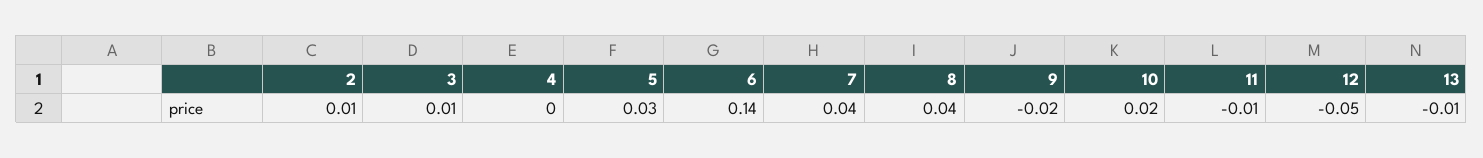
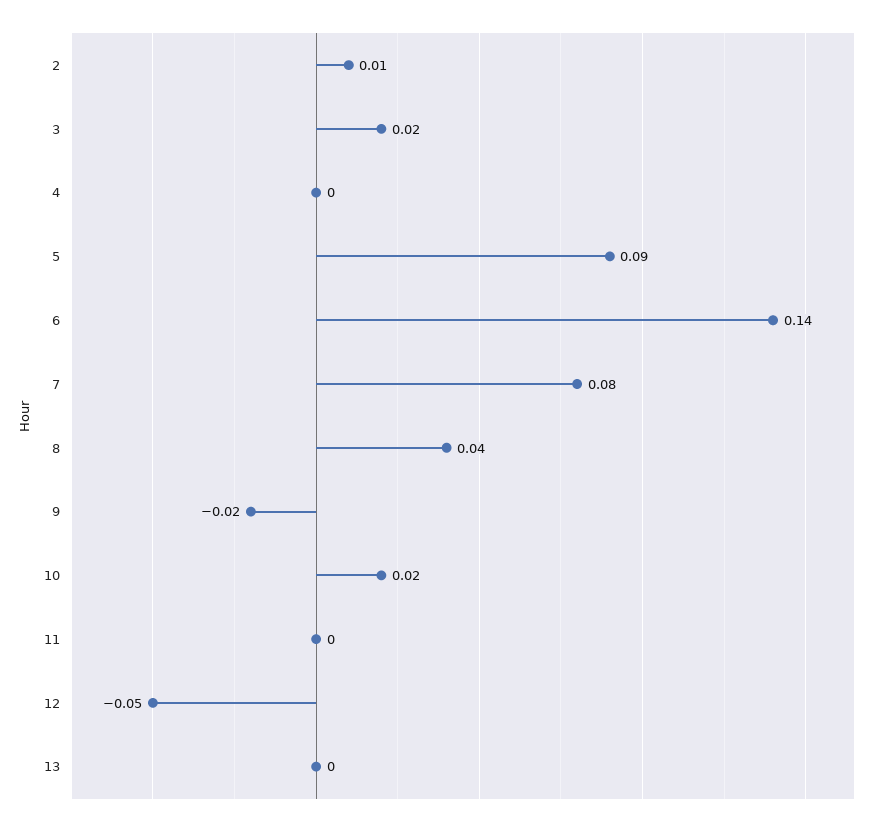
  {
    "2": 0.01,
-   "3": 0.01,
+   "3": 0.02,
    "4": 0,
-   "5": 0.03,
+   "5": 0.09,
    "6": 0.14,
-   "7": 0.04,
+   "7": 0.08,
    "8": 0.04,
    "9": -0.02,
    "10": 0.02,
-   "11": -0.01,
+   "11": 0,
    "12": -0.05,
-   "13": -0.01
+   "13": 0
  }

